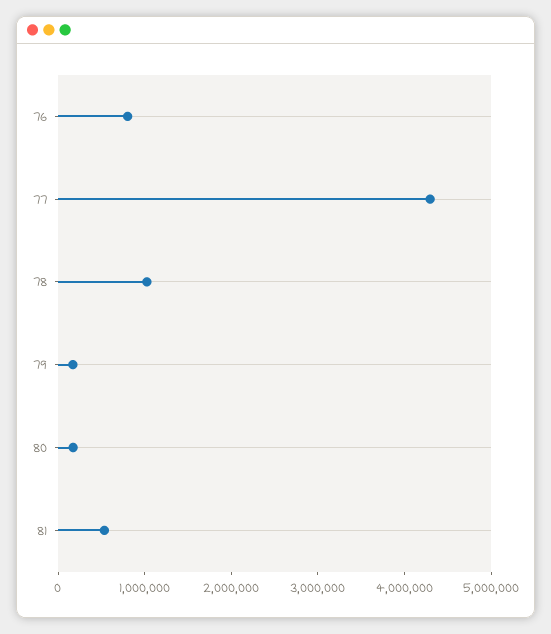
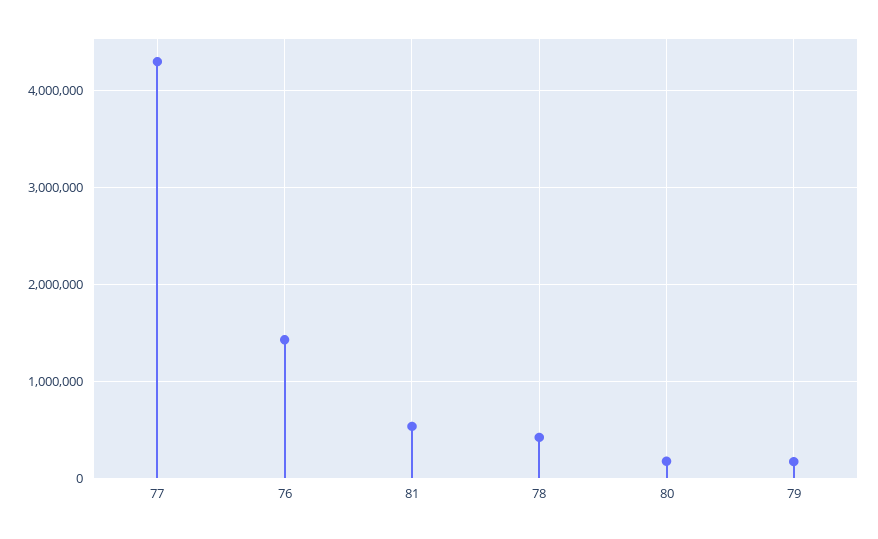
  {
-   "76": 800000,
+   "76": 1400000,
    "77": 4300000,
-   "78": 1000000,
+   "78": 400000,
    "79": 200000,
    "80": 200000,
    "81": 500000
  }

